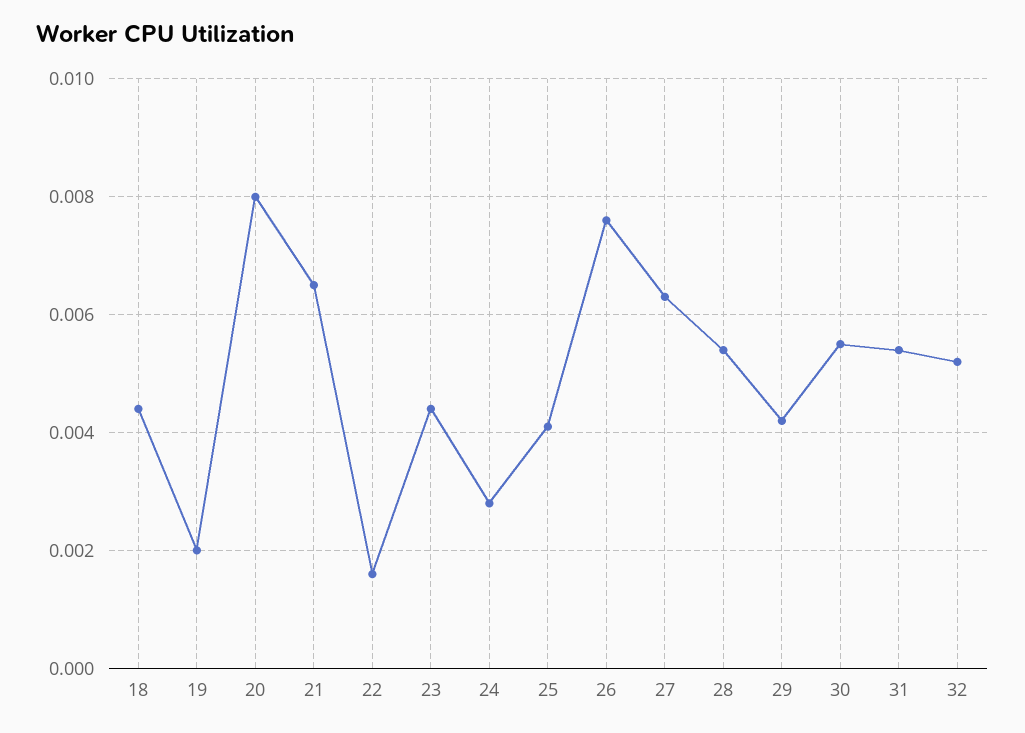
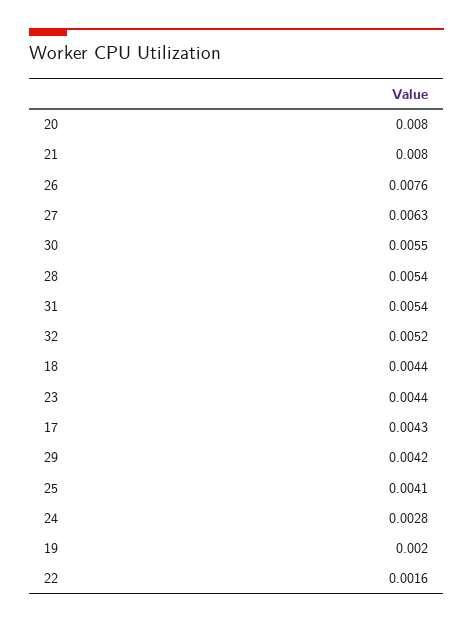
  {
    "18": 0.0044,
    "19": 0.002,
    "20": 0.008,
-   "21": 0.0065,
+   "21": 0.008,
    "22": 0.0016,
    "23": 0.0044,
    "24": 0.0028,
    "25": 0.0041,
    "26": 0.0076,
    "27": 0.0063,
    "28": 0.0054,
    "29": 0.0042,
    "30": 0.0055,
    "31": 0.0054,
-   "32": 0.0052
+   "32": 0.0052,
+   "17": 0.0043
  }

